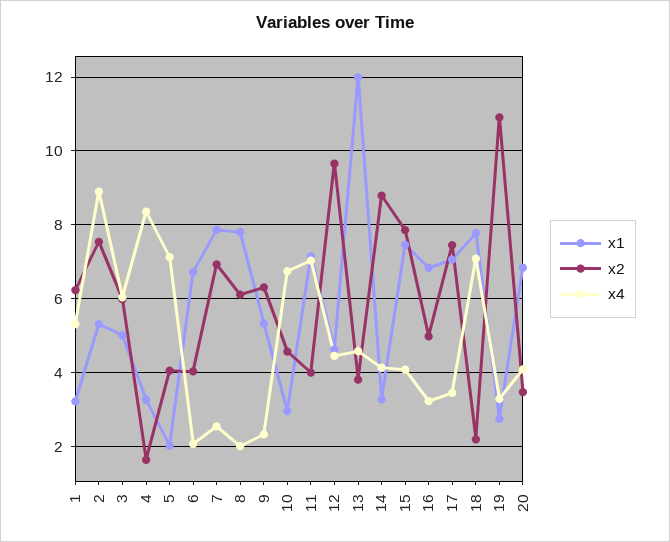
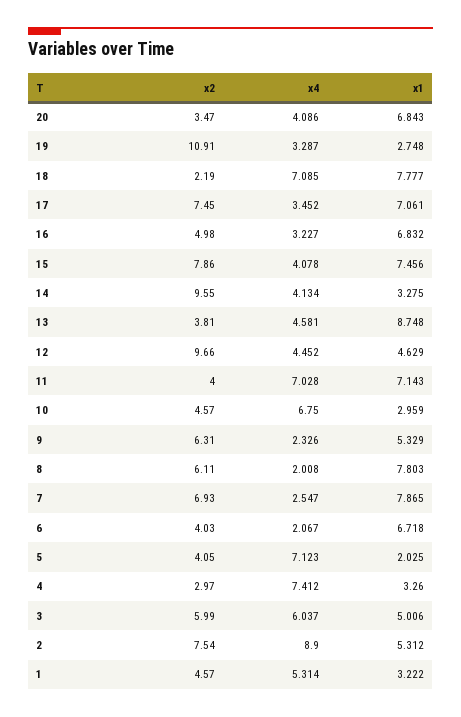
  {
    "x1": {
      "1": 3.222,
      "2": 5.312,
      "3": 5.006,
      "4": 3.26,
      "5": 2.025,
      "6": 6.718,
      "7": 7.865,
      "8": 7.803,
      "9": 5.329,
      "10": 2.959,
      "11": 7.143,
      "12": 4.629,
-     "13": 12,
+     "13": 8.748,
      "14": 3.275,
      "15": 7.456,
      "16": 6.832,
      "17": 7.061,
      "18": 7.777,
      "19": 2.748,
      "20": 6.843
    },
    "x2": {
-     "1": 6.2,
+     "1": 4.57,
      "2": 7.54,
      "3": 5.99,
-     "4": 1.6,
+     "4": 2.97,
      "5": 4.05,
      "6": 4.03,
      "7": 6.93,
      "8": 6.11,
      "9": 6.31,
      "10": 4.57,
      "11": 4,
      "12": 9.66,
      "13": 3.81,
-     "14": 8.8,
+     "14": 9.55,
      "15": 7.86,
      "16": 4.98,
      "17": 7.45,
      "18": 2.19,
      "19": 10.91,
      "20": 3.47
    },
    "x4": {
      "1": 5.314,
      "2": 8.9,
      "3": 6.037,
-     "4": 8.4,
+     "4": 7.412,
      "5": 7.123,
      "6": 2.067,
      "7": 2.547,
      "8": 2.008,
      "9": 2.326,
      "10": 6.75,
      "11": 7.028,
      "12": 4.452,
      "13": 4.581,
      "14": 4.134,
      "15": 4.078,
      "16": 3.227,
      "17": 3.452,
      "18": 7.085,
      "19": 3.287,
      "20": 4.086
    }
  }

